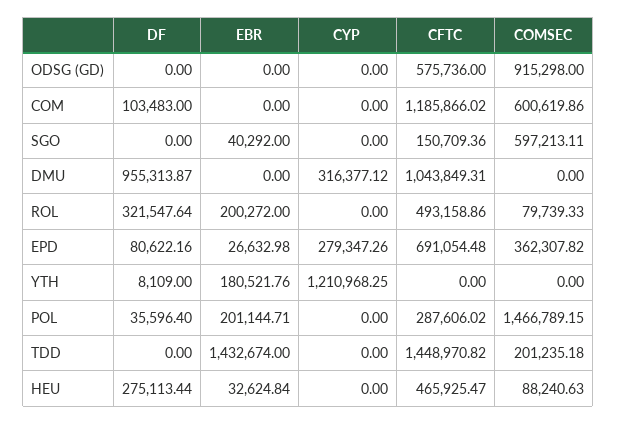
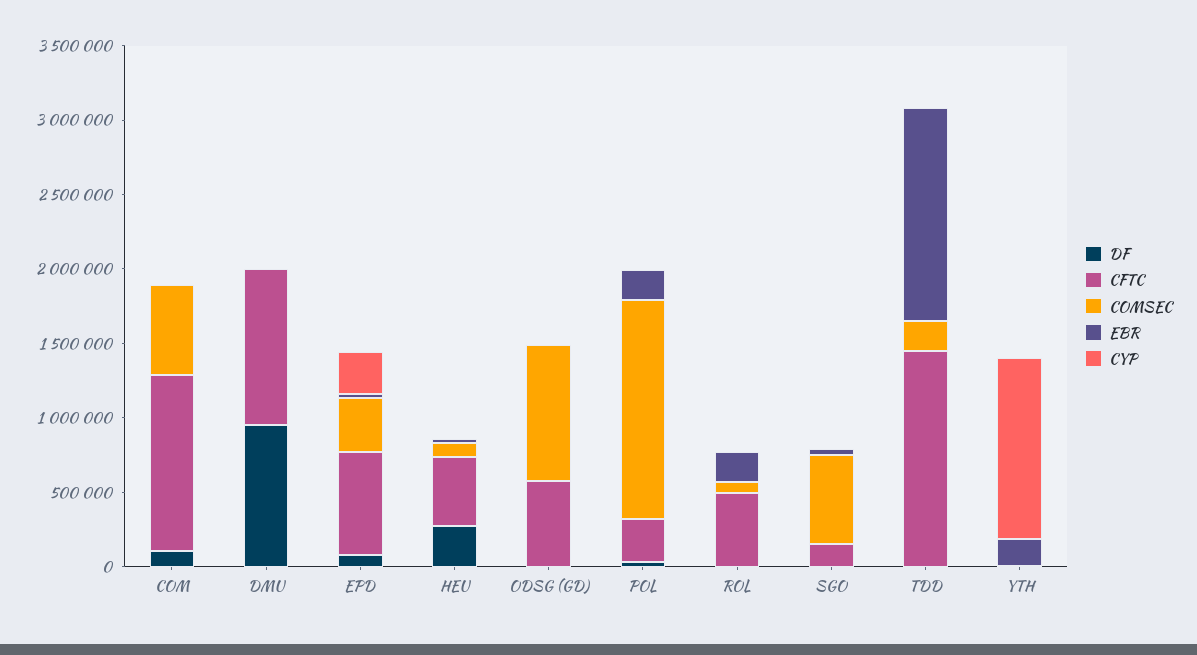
  {
    "DF": {
      "ODSG (GD)": 0,
      "COM": 103483,
      "SGO": 0,
      "DMU": 955313.87,
-     "ROL": 321547.64,
+     "ROL": 0,
      "EPD": 80622.16,
      "YTH": 8109,
      "POL": 35596.4,
      "TDD": 0,
      "HEU": 275113.44
    },
    "EBR": {
      "ODSG (GD)": 0,
      "COM": 0,
      "SGO": 40292,
      "DMU": 0,
      "ROL": 200272,
      "EPD": 26632.98,
      "YTH": 180521.76,
      "POL": 201144.71,
      "TDD": 1432674,
      "HEU": 32624.84
    },
    "CYP": {
      "ODSG (GD)": 0,
      "COM": 0,
      "SGO": 0,
-     "DMU": 316377.12,
+     "DMU": 0,
      "ROL": 0,
      "EPD": 279347.26,
      "YTH": 1210968.25,
      "POL": 0,
      "TDD": 0,
      "HEU": 0
    },
    "CFTC": {
      "ODSG (GD)": 575736,
      "COM": 1185866.02,
      "SGO": 150709.36,
      "DMU": 1043849.31,
      "ROL": 493158.86,
      "EPD": 691054.48,
      "YTH": 0,
      "POL": 287606.02,
      "TDD": 1448970.82,
      "HEU": 465925.47
    },
    "COMSEC": {
      "ODSG (GD)": 915298,
      "COM": 600619.86,
      "SGO": 597213.11,
      "DMU": 0,
      "ROL": 79739.33,
      "EPD": 362307.82,
      "YTH": 0,
      "POL": 1466789.15,
      "TDD": 201235.18,
      "HEU": 88240.63
    }
  }

